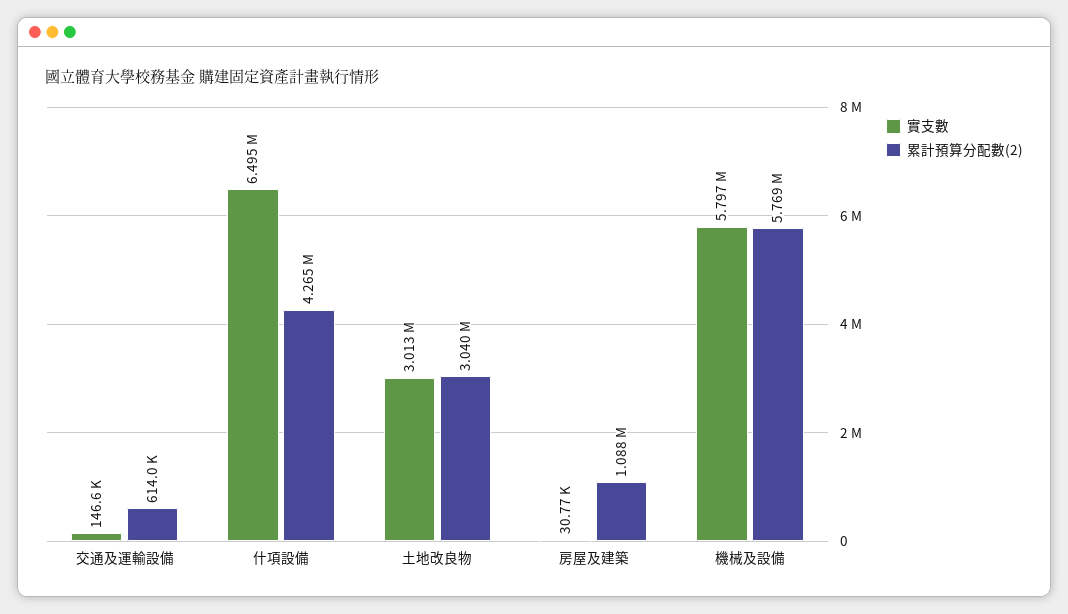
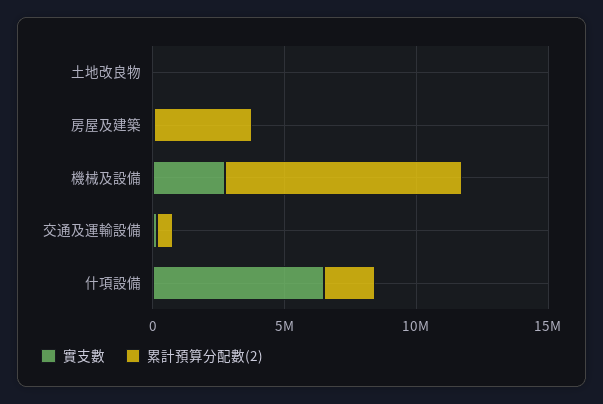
  {
    "實支數": {
      "交通及運輸設備": 146600,
      "什項設備": 6495000,
-     "土地改良物": 3013000,
+     "土地改良物": 0,
      "房屋及建築": 30770,
-     "機械及設備": 5797000
+     "機械及設備": 3000000
    },
    "累計預算分配數(2)": {
      "交通及運輸設備": 614000,
-     "什項設備": 4265000,
+     "什項設備": 2000000,
-     "土地改良物": 3040000,
+     "土地改良物": 0,
-     "房屋及建築": 1088000,
+     "房屋及建築": 4000000,
-     "機械及設備": 5769000
+     "機械及設備": 9000000
    }
  }

